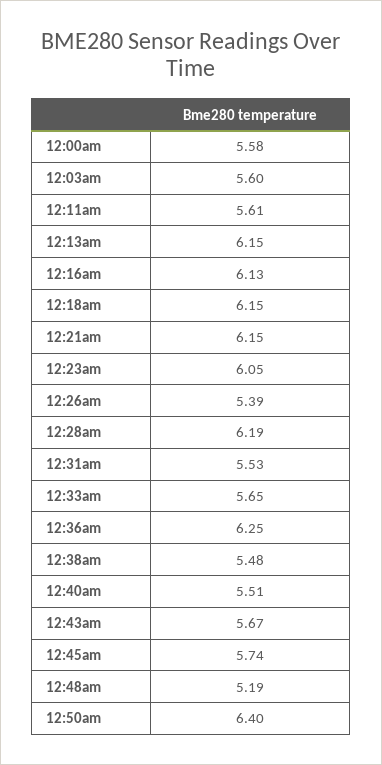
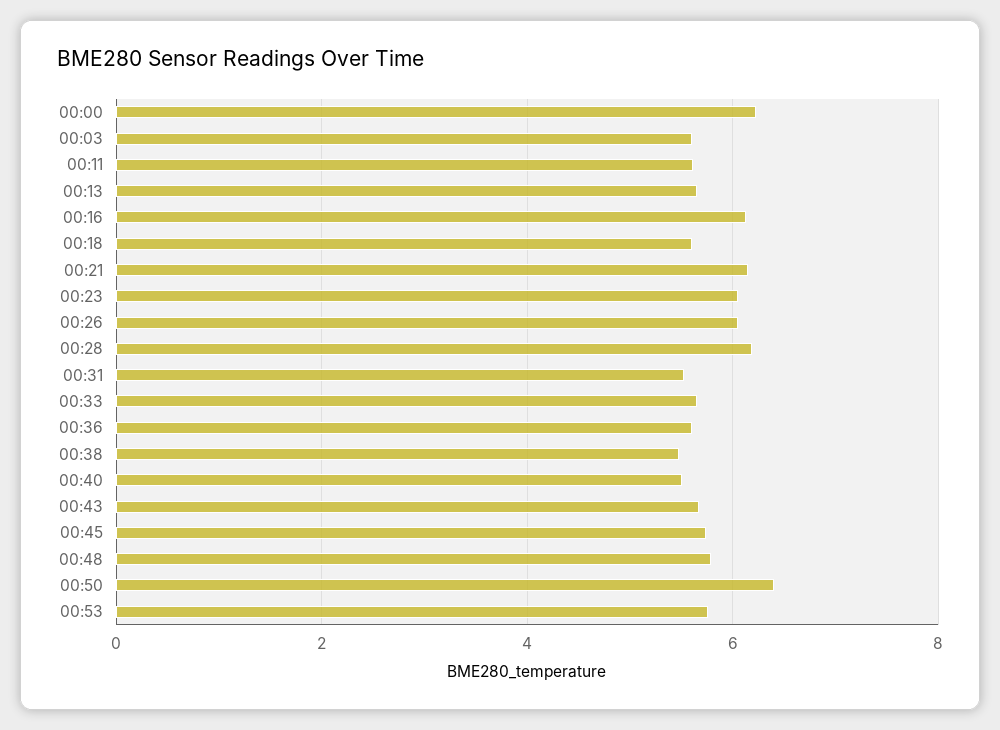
  {
-   "12:00am": 5.58,
+   "12:00am": 6.2,
    "12:03am": 5.6,
    "12:11am": 5.61,
-   "12:13am": 6.15,
+   "12:13am": 5.6,
    "12:16am": 6.13,
-   "12:18am": 6.15,
+   "12:18am": 5.6,
    "12:21am": 6.15,
    "12:23am": 6.05,
-   "12:26am": 5.39,
+   "12:26am": 6,
    "12:28am": 6.19,
    "12:31am": 5.53,
    "12:33am": 5.65,
-   "12:36am": 6.25,
+   "12:36am": 5.6,
    "12:38am": 5.48,
    "12:40am": 5.51,
    "12:43am": 5.67,
    "12:45am": 5.74,
-   "12:48am": 5.19,
+   "12:48am": 5.8,
-   "12:50am": 6.4
+   "12:50am": 6.4,
+   "00:53": 5.8
  }

